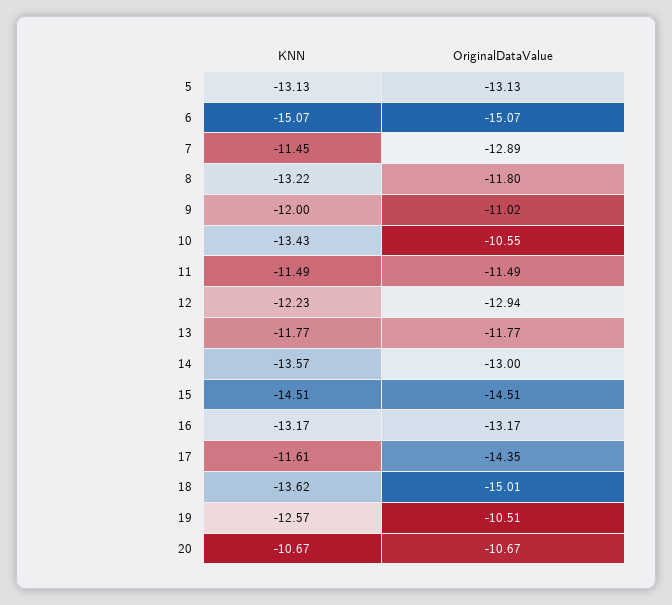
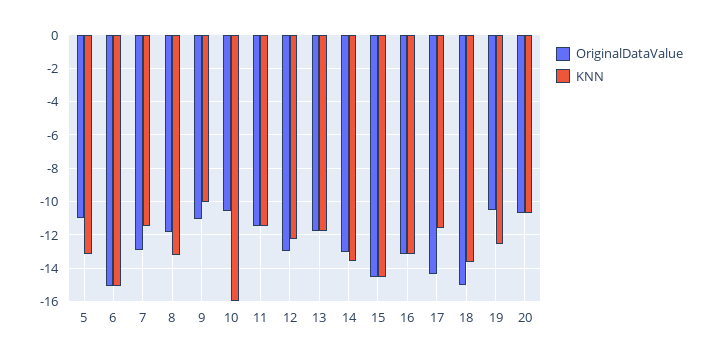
  {
    "KNN": {
      "5": -13.13,
      "6": -15.07,
      "7": -11.45,
      "8": -13.22,
-     "9": -12,
+     "9": -10,
-     "10": -13.43,
+     "10": -16,
      "11": -11.49,
      "12": -12.23,
      "13": -11.77,
      "14": -13.57,
      "15": -14.51,
      "16": -13.17,
      "17": -11.61,
      "18": -13.62,
      "19": -12.57,
      "20": -10.67
    },
    "OriginalDataValue": {
-     "5": -13.13,
+     "5": -11,
      "6": -15.07,
      "7": -12.89,
      "8": -11.8,
      "9": -11.02,
      "10": -10.55,
      "11": -11.49,
      "12": -12.94,
      "13": -11.77,
      "14": -13,
      "15": -14.51,
      "16": -13.17,
      "17": -14.35,
      "18": -15.01,
      "19": -10.51,
      "20": -10.67
    }
  }

